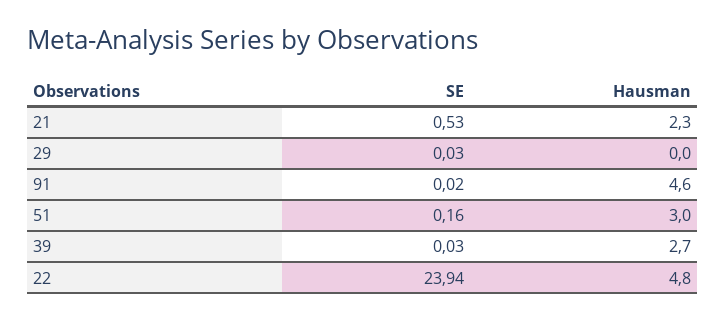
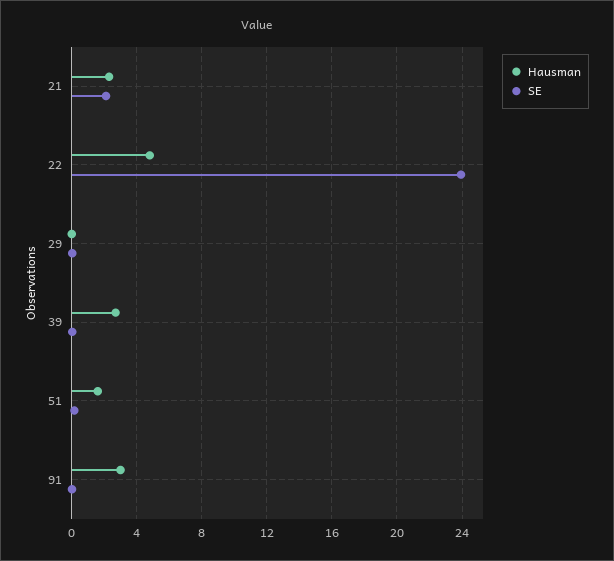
  {
    "SE": {
-     "21": 0.53,
+     "21": 2,
      "29": 0.03,
      "91": 0.02,
      "51": 0.16,
      "39": 0.03,
      "22": 23.94
    },
    "Hausman": {
      "21": 2.3,
      "29": 0,
-     "91": 4.6,
+     "91": 3,
-     "51": 3,
+     "51": 1.5,
      "39": 2.7,
      "22": 4.8
    }
  }

